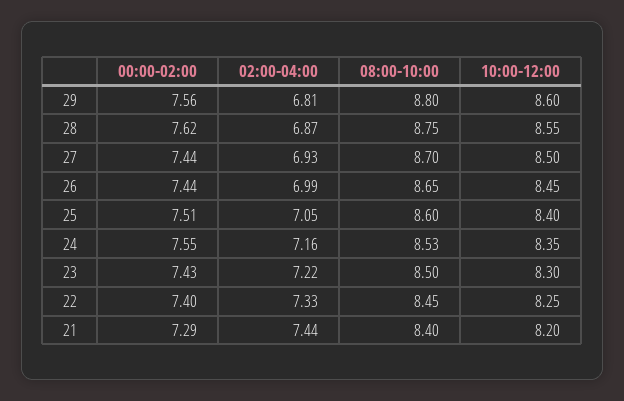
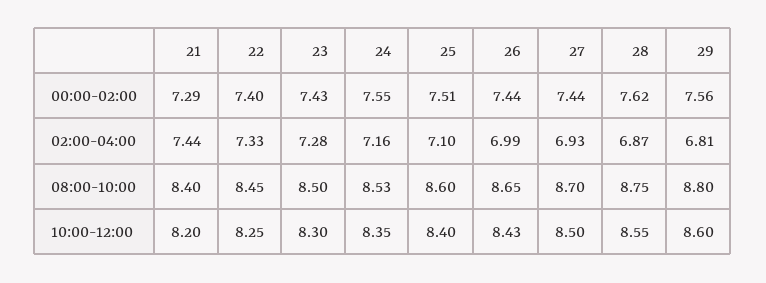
  {
    "00:00-02:00": {
      "29": 7.56,
      "28": 7.62,
      "27": 7.44,
      "26": 7.44,
      "25": 7.51,
      "24": 7.55,
      "23": 7.43,
      "22": 7.4,
      "21": 7.29
    },
    "02:00-04:00": {
      "29": 6.81,
      "28": 6.87,
      "27": 6.93,
      "26": 6.99,
-     "25": 7.05,
+     "25": 7.1,
      "24": 7.16,
-     "23": 7.22,
+     "23": 7.28,
      "22": 7.33,
      "21": 7.44
    },
    "08:00-10:00": {
      "29": 8.8,
      "28": 8.75,
      "27": 8.7,
      "26": 8.65,
      "25": 8.6,
      "24": 8.53,
      "23": 8.5,
      "22": 8.45,
      "21": 8.4
    },
    "10:00-12:00": {
      "29": 8.6,
      "28": 8.55,
      "27": 8.5,
-     "26": 8.45,
+     "26": 8.43,
      "25": 8.4,
      "24": 8.35,
      "23": 8.3,
      "22": 8.25,
      "21": 8.2
    }
  }

